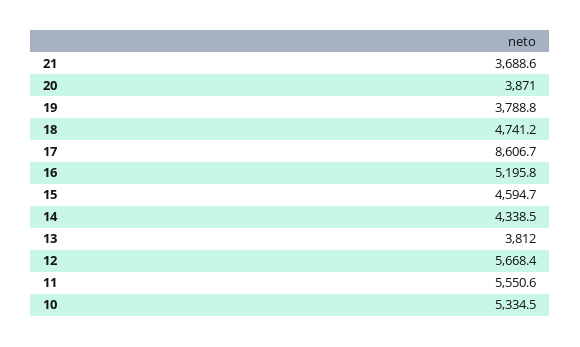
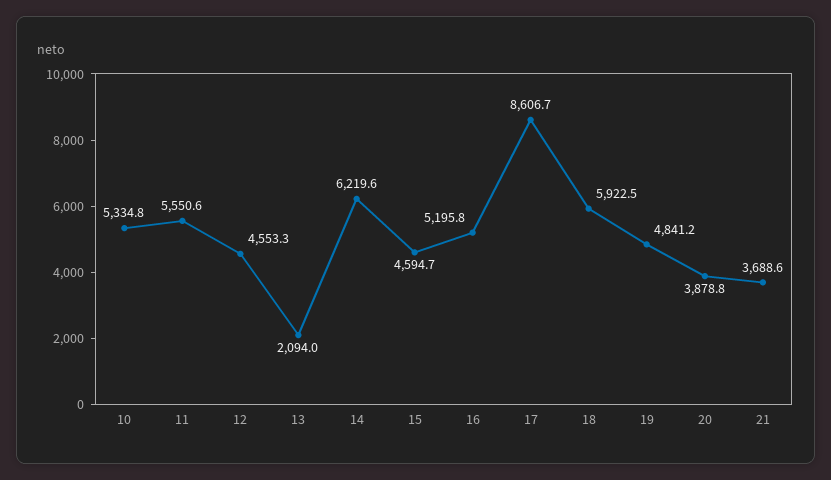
  {
    "21": 3688.6,
-   "20": 3871,
+   "20": 3878.8,
-   "19": 3788.8,
+   "19": 4841.2,
-   "18": 4741.2,
+   "18": 5922.5,
    "17": 8606.7,
    "16": 5195.8,
    "15": 4594.7,
-   "14": 4338.5,
+   "14": 6219.6,
-   "13": 3812,
+   "13": 2094,
-   "12": 5668.4,
+   "12": 4553.3,
    "11": 5550.6,
-   "10": 5334.5
+   "10": 5334.8
  }

